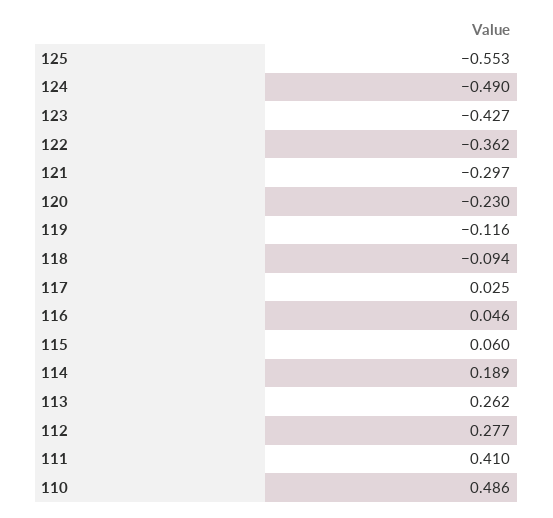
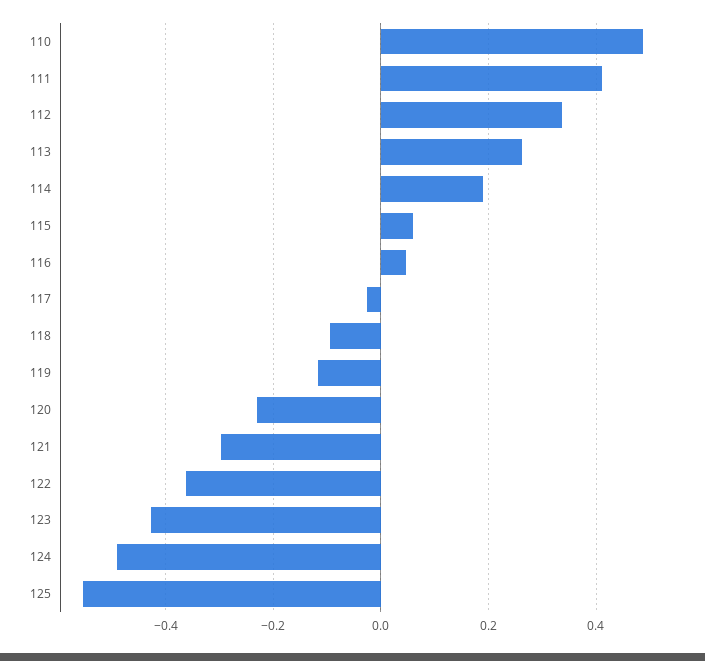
  {
    "125": -0.553,
    "124": -0.49,
    "123": -0.427,
    "122": -0.362,
    "121": -0.297,
    "120": -0.23,
    "119": -0.116,
    "118": -0.094,
-   "117": 0.025,
+   "117": -0.02,
    "116": 0.046,
    "115": 0.06,
    "114": 0.189,
    "113": 0.262,
-   "112": 0.277,
+   "112": 0.34,
    "111": 0.41,
    "110": 0.486
  }

